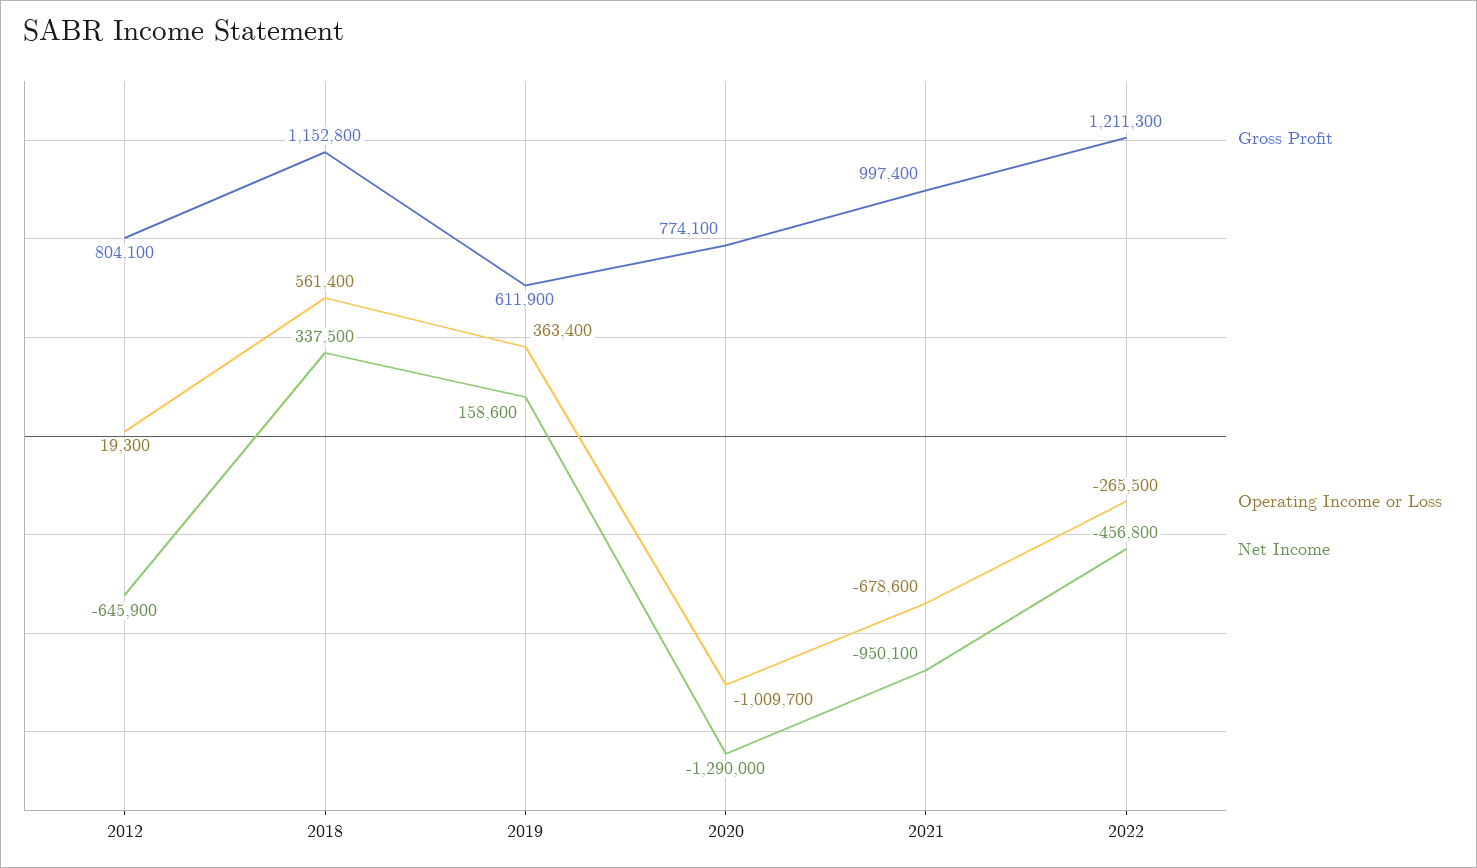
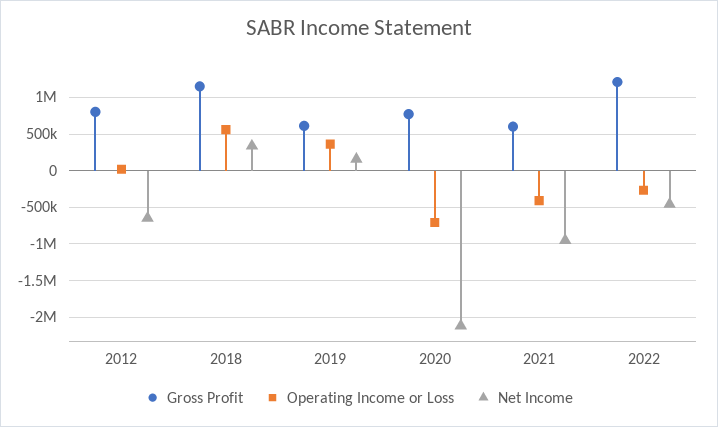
  {
    "Gross Profit": {
      "2012": 804100,
      "2018": 1152800,
      "2019": 611900,
      "2020": 774100,
-     "2021": 997400,
+     "2021": 600000,
      "2022": 1211300
    },
    "Operating Income or Loss": {
      "2012": 19300,
      "2018": 561400,
      "2019": 363400,
-     "2020": -1009700,
+     "2020": -700000,
-     "2021": -678600,
+     "2021": -400000,
      "2022": -265500
    },
    "Net Income": {
      "2012": -645900,
      "2018": 337500,
      "2019": 158600,
-     "2020": -1290000,
+     "2020": -2100000,
      "2021": -950100,
      "2022": -456800
    }
  }

